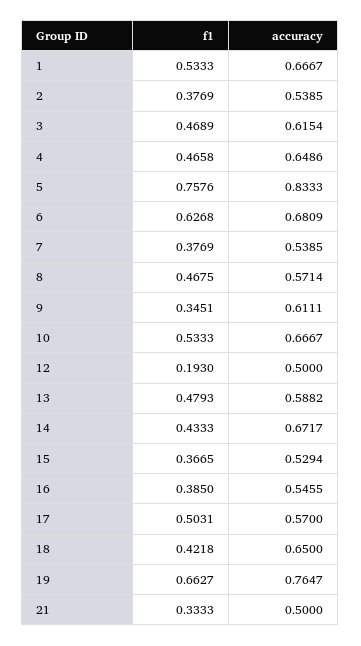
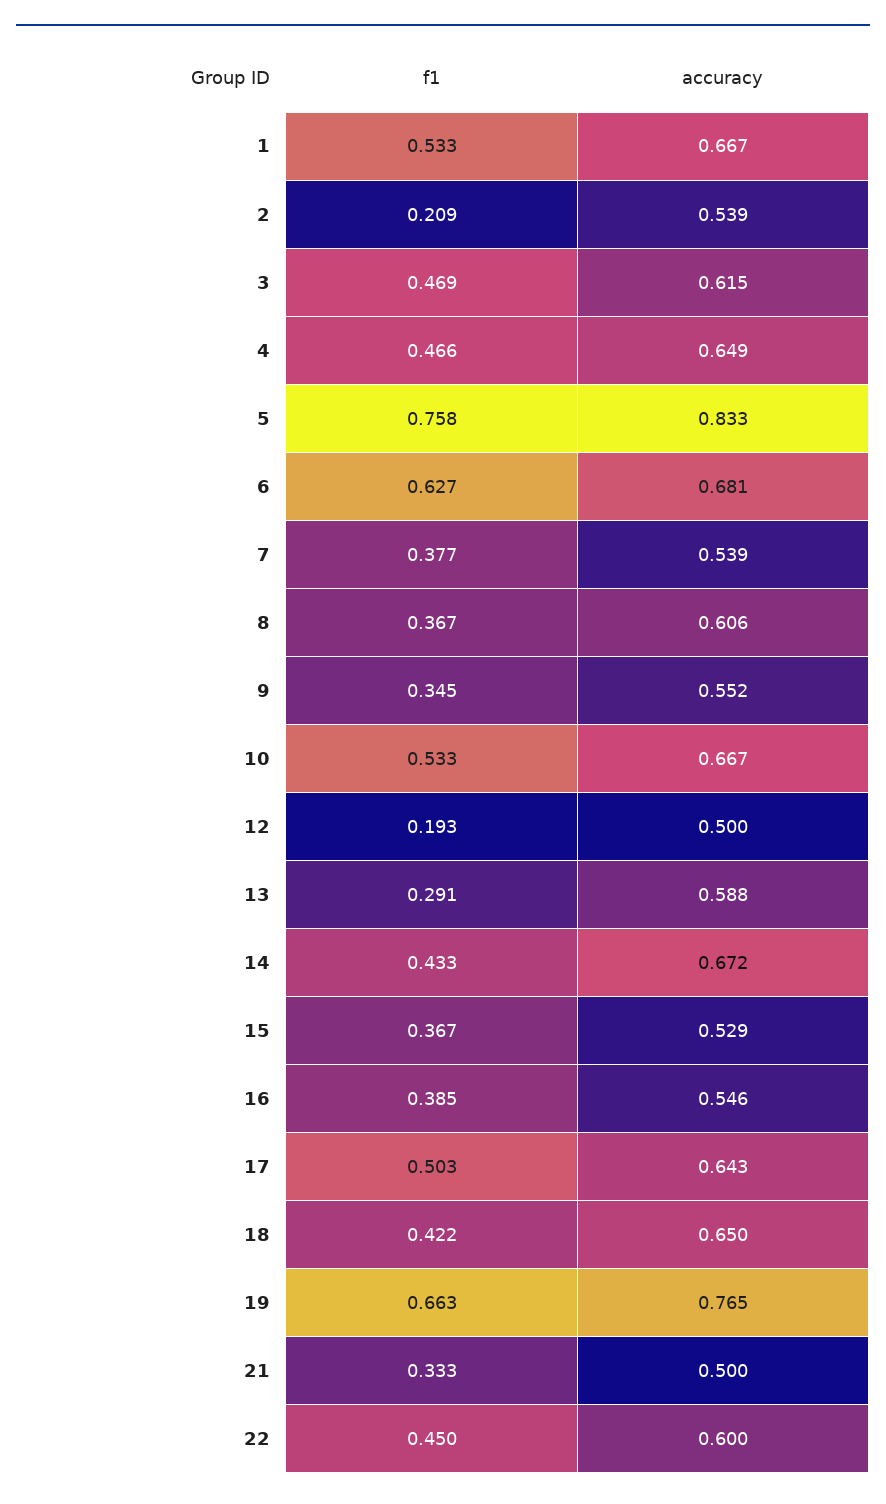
  {
    "f1": {
      "1": 0.5333,
-     "2": 0.3769,
+     "2": 0.209,
      "3": 0.4689,
      "4": 0.4658,
      "5": 0.7576,
      "6": 0.6268,
      "7": 0.3769,
-     "8": 0.4675,
+     "8": 0.367,
      "9": 0.3451,
      "10": 0.5333,
      "12": 0.193,
-     "13": 0.4793,
+     "13": 0.291,
      "14": 0.4333,
      "15": 0.3665,
      "16": 0.385,
      "17": 0.5031,
      "18": 0.4218,
      "19": 0.6627,
-     "21": 0.3333
+     "21": 0.3333,
+     "22": 0.45
    },
    "accuracy": {
      "1": 0.6667,
      "2": 0.5385,
      "3": 0.6154,
      "4": 0.6486,
      "5": 0.8333,
      "6": 0.6809,
      "7": 0.5385,
-     "8": 0.5714,
+     "8": 0.606,
-     "9": 0.6111,
+     "9": 0.552,
      "10": 0.6667,
      "12": 0.5,
      "13": 0.5882,
      "14": 0.6717,
      "15": 0.5294,
      "16": 0.5455,
-     "17": 0.57,
+     "17": 0.643,
      "18": 0.65,
      "19": 0.7647,
-     "21": 0.5
+     "21": 0.5,
+     "22": 0.6
    }
  }

